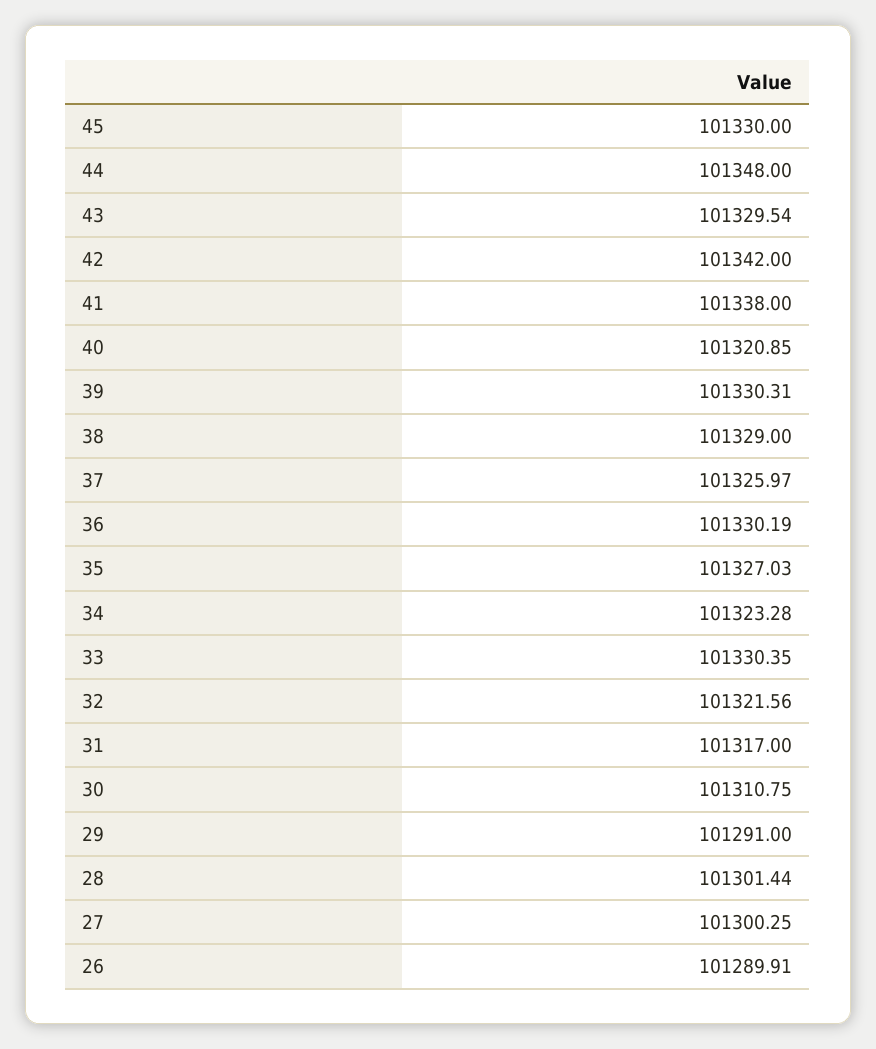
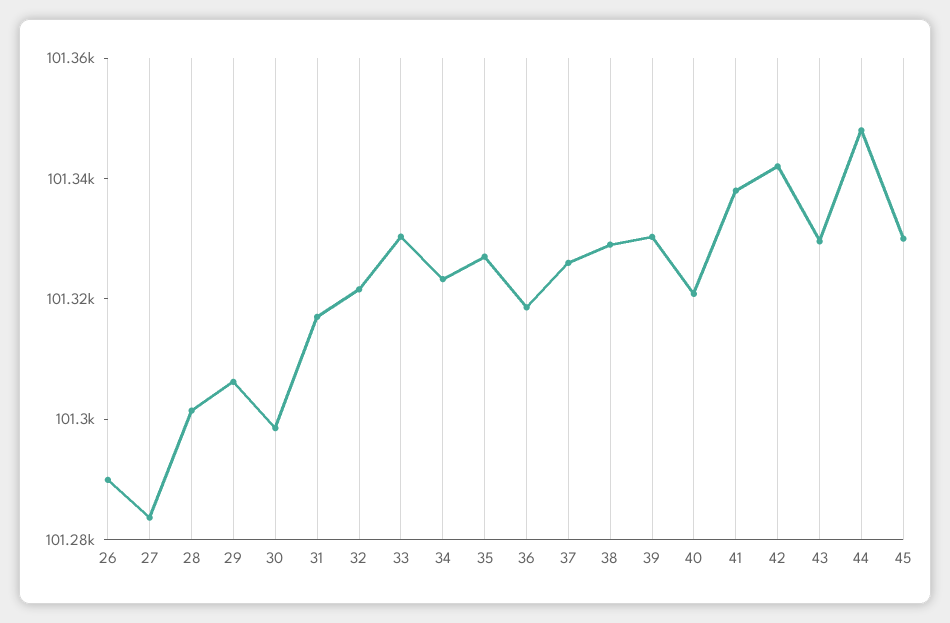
  {
    "45": 101330,
    "44": 101348,
    "43": 101329.54,
    "42": 101342,
    "41": 101338,
    "40": 101320.85,
    "39": 101330.31,
    "38": 101329,
    "37": 101325.97,
-   "36": 101330.19,
+   "36": 101320,
    "35": 101327.03,
    "34": 101323.28,
    "33": 101330.35,
    "32": 101321.56,
    "31": 101317,
-   "30": 101310.75,
+   "30": 101300,
-   "29": 101291,
+   "29": 101305,
    "28": 101301.44,
-   "27": 101300.25,
+   "27": 101285,
    "26": 101289.91
  }

